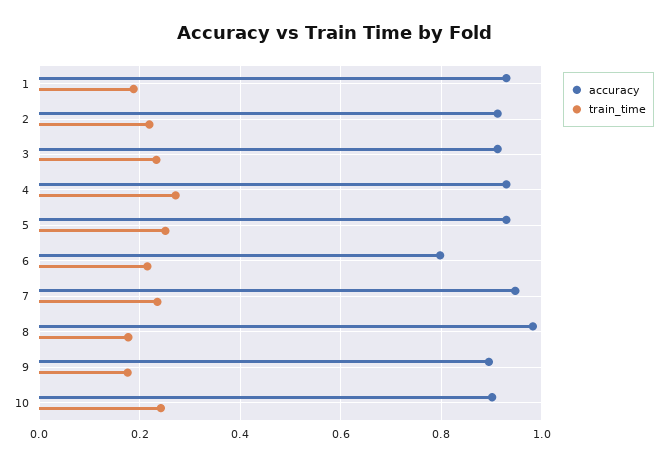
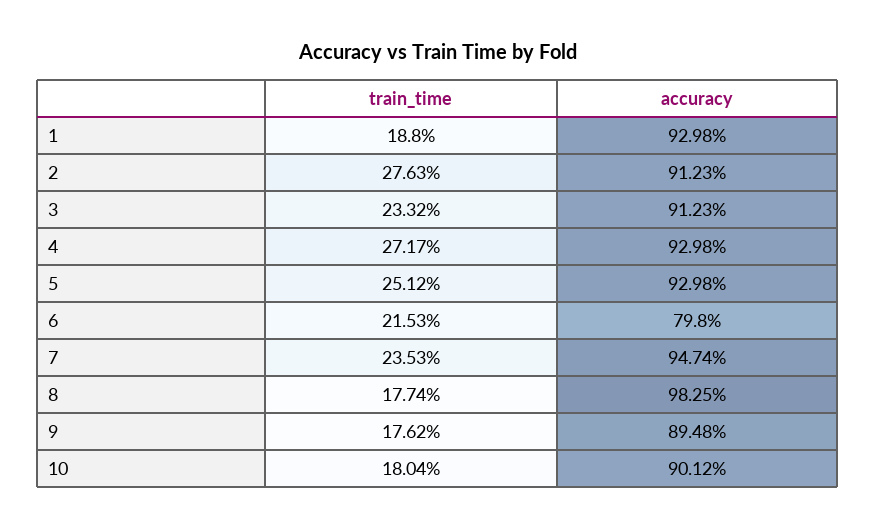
  {
    "accuracy": {
      "1": 0.9298,
      "2": 0.9123,
      "3": 0.9123,
      "4": 0.9298,
      "5": 0.9298,
      "6": 0.798,
      "7": 0.9474,
      "8": 0.9825,
      "9": 0.8948,
      "10": 0.9012
    },
    "train_time": {
      "1": 0.188,
-     "2": 0.22,
+     "2": 0.2763,
      "3": 0.2332,
      "4": 0.2717,
      "5": 0.2512,
      "6": 0.2153,
      "7": 0.2353,
      "8": 0.1774,
      "9": 0.1762,
-     "10": 0.24
+     "10": 0.1804
    }
  }

